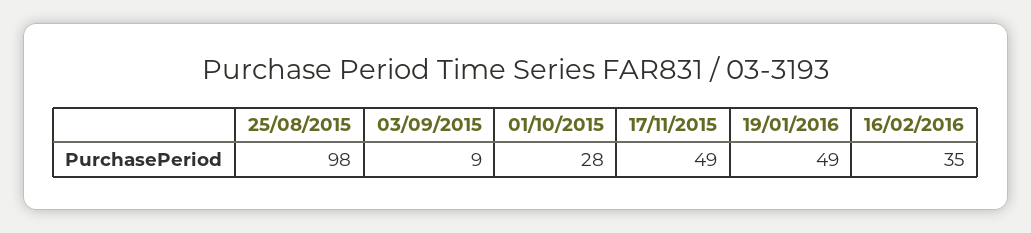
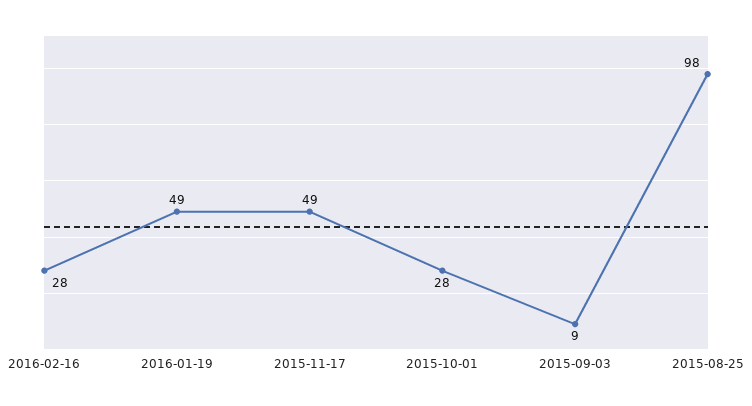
  {
    "25/08/2015": 98,
    "03/09/2015": 9,
    "01/10/2015": 28,
    "17/11/2015": 49,
    "19/01/2016": 49,
-   "16/02/2016": 35
+   "16/02/2016": 28
  }

